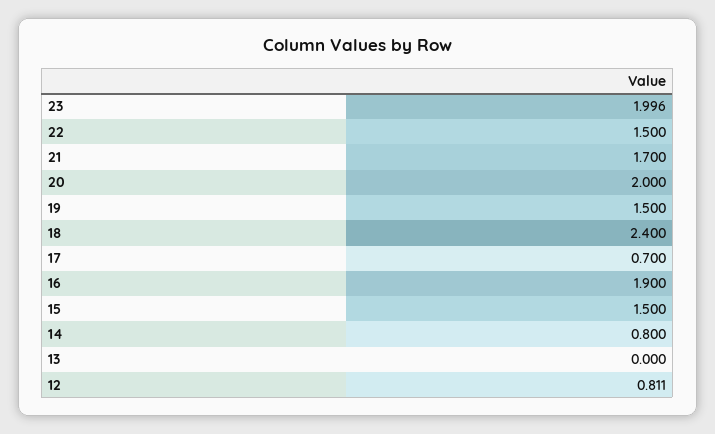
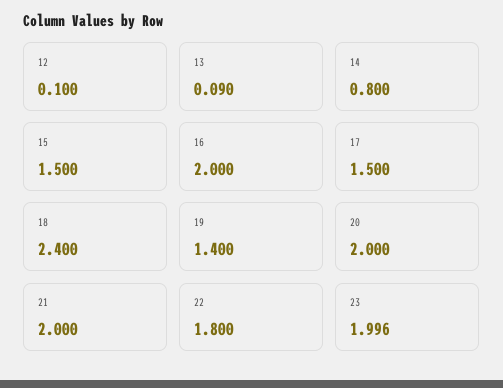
  {
    "23": 1.996,
-   "22": 1.5,
+   "22": 1.8,
-   "21": 1.7,
+   "21": 2,
    "20": 2,
-   "19": 1.5,
+   "19": 1.4,
    "18": 2.4,
-   "17": 0.7,
+   "17": 1.5,
-   "16": 1.9,
+   "16": 2,
    "15": 1.5,
    "14": 0.8,
-   "13": 0,
+   "13": 0.09,
-   "12": 0.811
+   "12": 0.1
  }

